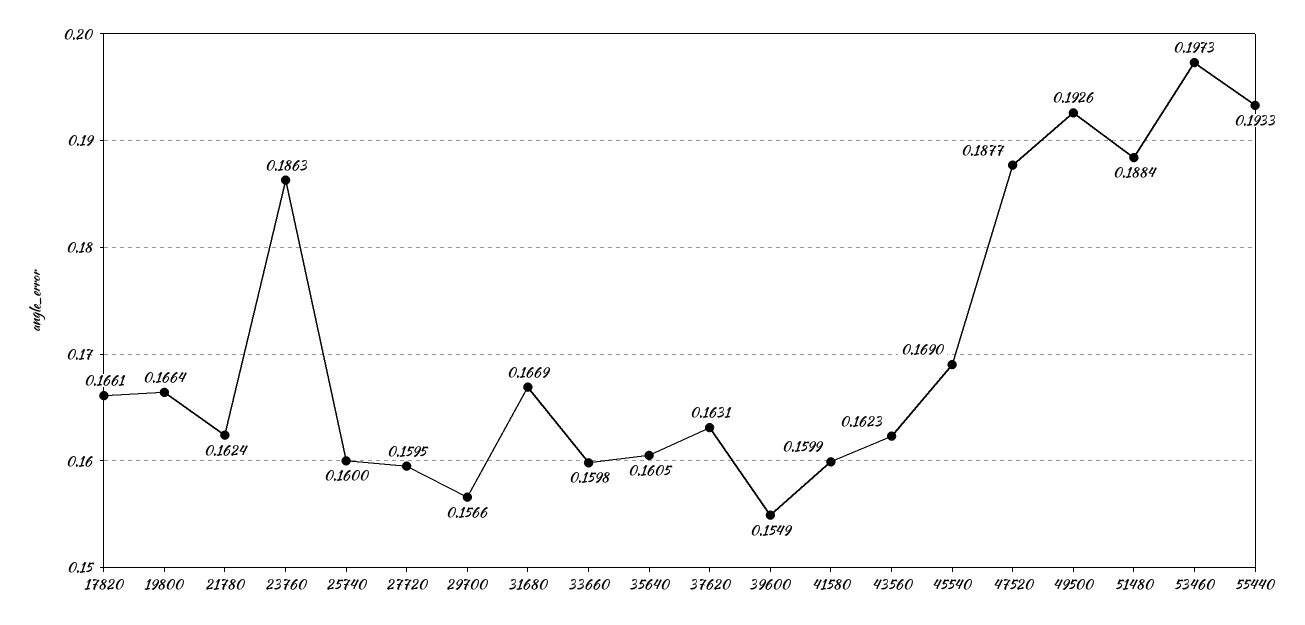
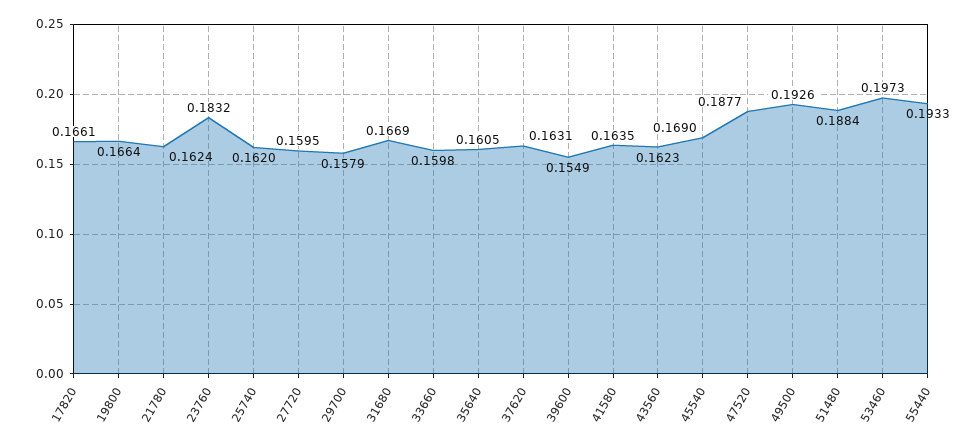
  {
    "17820": 0.1661,
    "19800": 0.1664,
    "21780": 0.1624,
-   "23760": 0.1863,
+   "23760": 0.1832,
-   "25740": 0.16,
+   "25740": 0.162,
    "27720": 0.1595,
-   "29700": 0.1566,
+   "29700": 0.1579,
    "31680": 0.1669,
    "33660": 0.1598,
    "35640": 0.1605,
    "37620": 0.1631,
    "39600": 0.1549,
-   "41580": 0.1599,
+   "41580": 0.1635,
    "43560": 0.1623,
    "45540": 0.169,
    "47520": 0.1877,
    "49500": 0.1926,
    "51480": 0.1884,
    "53460": 0.1973,
    "55440": 0.1933
  }

